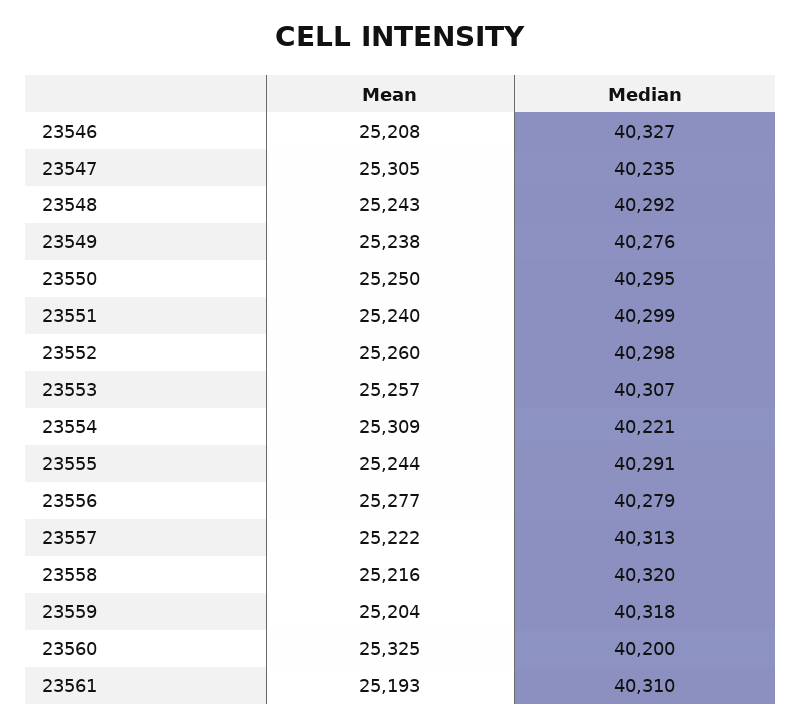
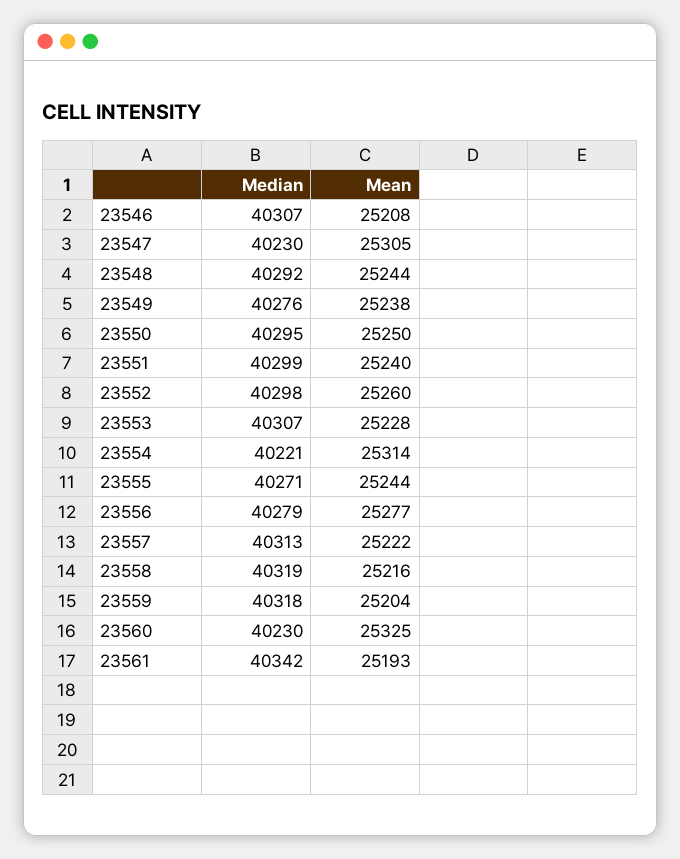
  {
    "Mean": {
      "23546": 25208,
      "23547": 25305,
-     "23548": 25243,
+     "23548": 25244,
      "23549": 25238,
      "23550": 25250,
      "23551": 25240,
      "23552": 25260,
-     "23553": 25257,
+     "23553": 25228,
-     "23554": 25309,
+     "23554": 25314,
      "23555": 25244,
      "23556": 25277,
      "23557": 25222,
      "23558": 25216,
      "23559": 25204,
      "23560": 25325,
      "23561": 25193
    },
    "Median": {
-     "23546": 40327,
+     "23546": 40307,
-     "23547": 40235,
+     "23547": 40230,
      "23548": 40292,
      "23549": 40276,
      "23550": 40295,
      "23551": 40299,
      "23552": 40298,
      "23553": 40307,
      "23554": 40221,
-     "23555": 40291,
+     "23555": 40271,
      "23556": 40279,
      "23557": 40313,
-     "23558": 40320,
+     "23558": 40319,
      "23559": 40318,
-     "23560": 40200,
+     "23560": 40230,
-     "23561": 40310
+     "23561": 40342
    }
  }

